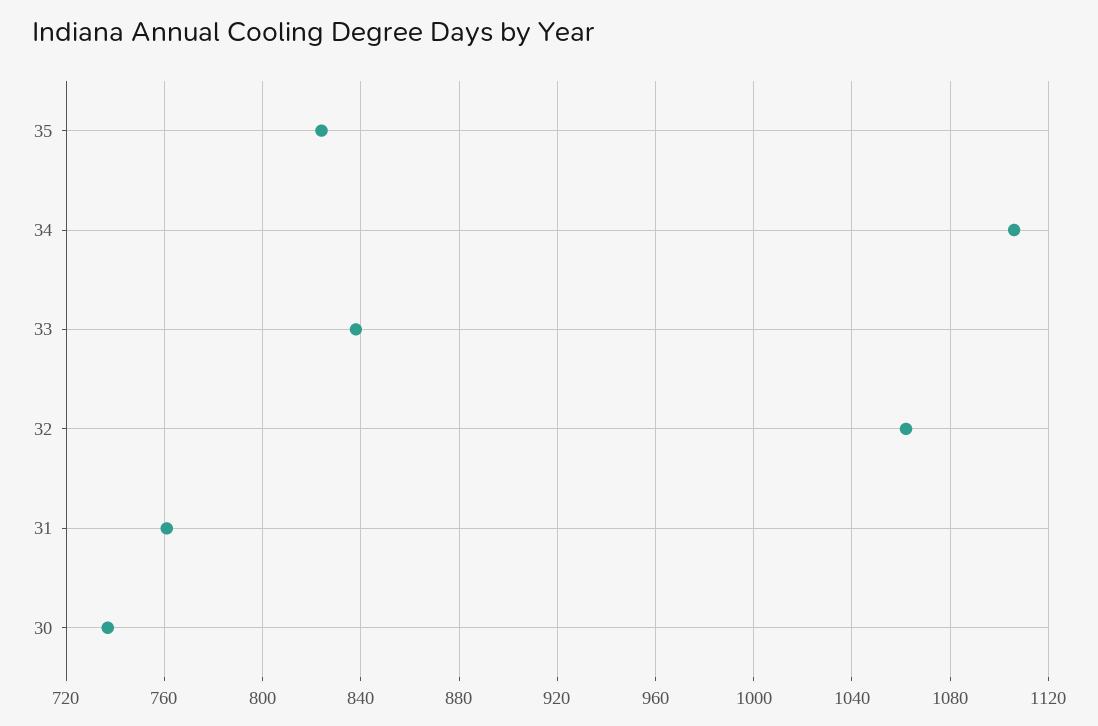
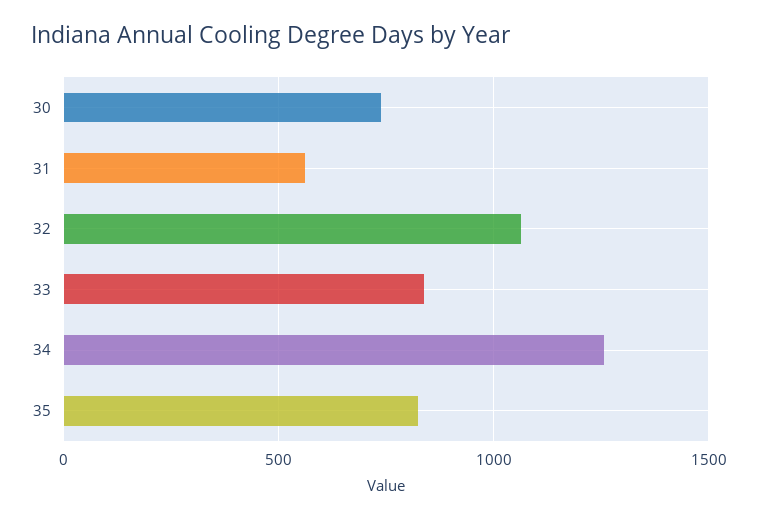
  {
    "35": 825,
-   "34": 1105,
+   "34": 1250,
    "33": 840,
    "32": 1060,
-   "31": 760,
+   "31": 550,
    "30": 735
  }

